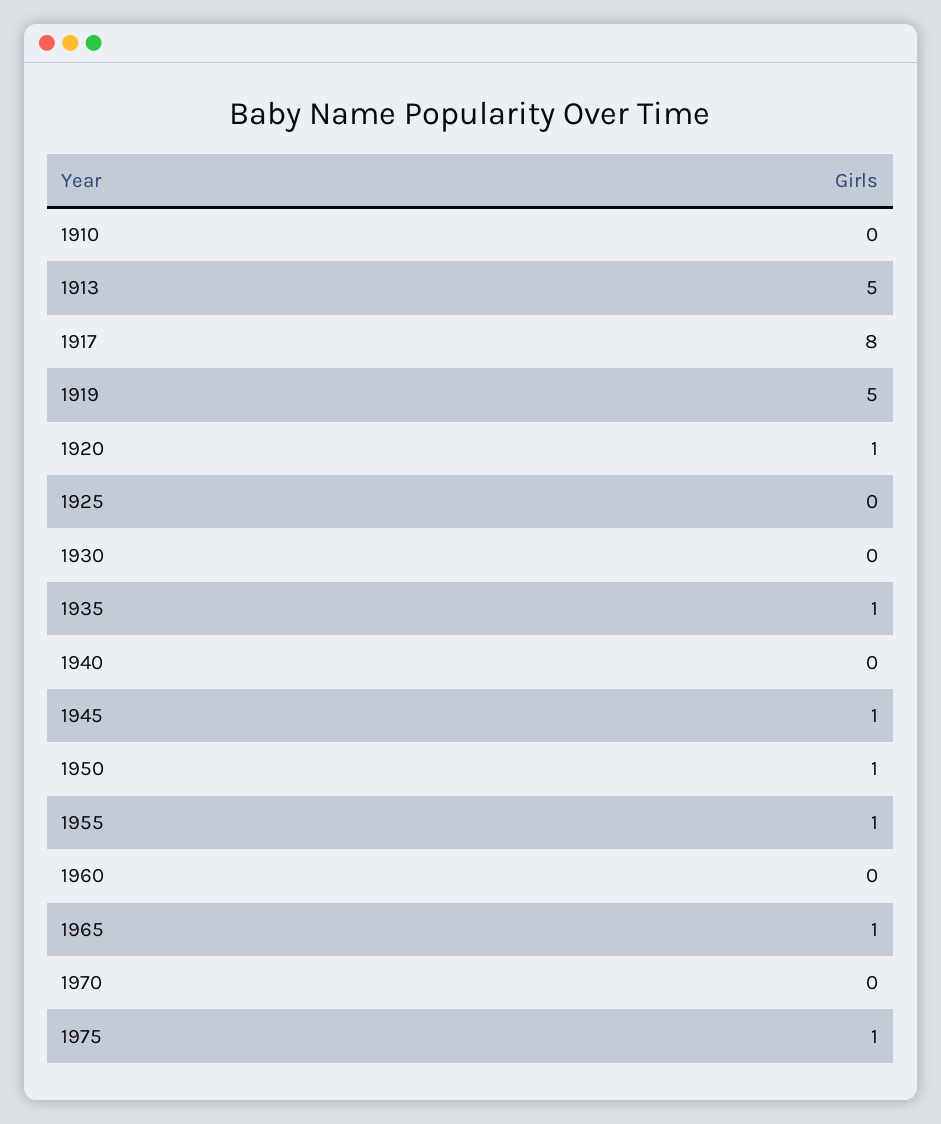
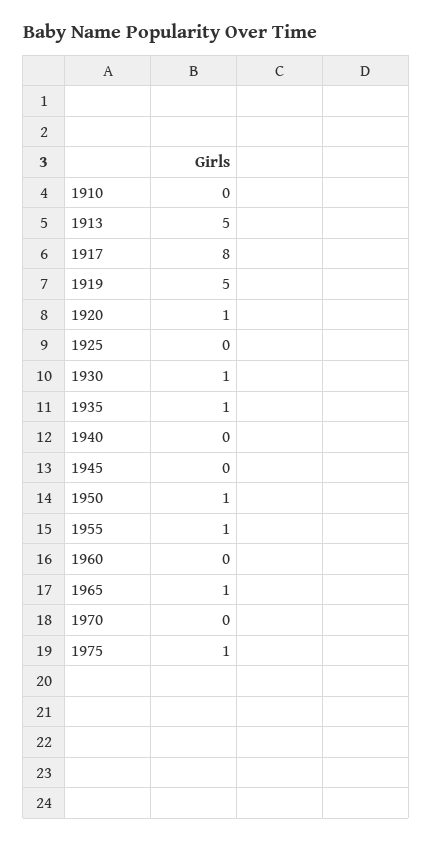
  {
    "1910": 0,
    "1913": 5,
    "1917": 8,
    "1919": 5,
    "1920": 1,
    "1925": 0,
-   "1930": 0,
+   "1930": 1,
    "1935": 1,
    "1940": 0,
-   "1945": 1,
+   "1945": 0,
    "1950": 1,
    "1955": 1,
    "1960": 0,
    "1965": 1,
    "1970": 0,
    "1975": 1
  }

